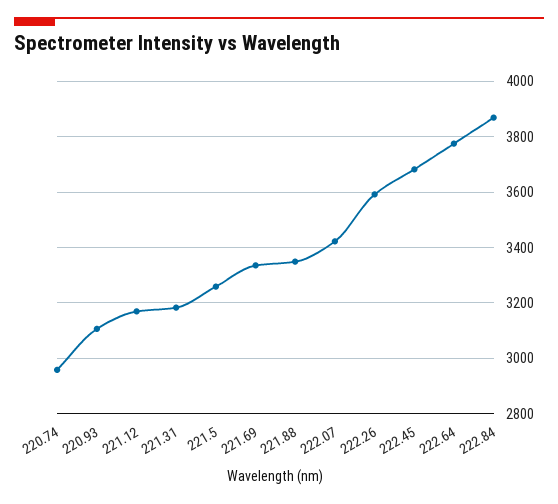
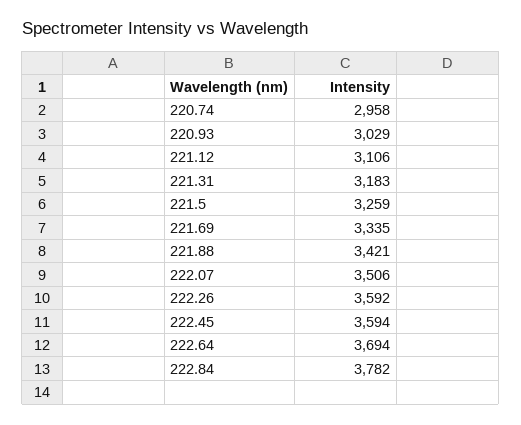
  {
    "220.74": 2958,
-   "220.93": 3100,
+   "220.93": 3029,
-   "221.12": 3175,
+   "221.12": 3106,
    "221.31": 3183,
    "221.5": 3259,
    "221.69": 3335,
-   "221.88": 3350,
+   "221.88": 3421,
-   "222.07": 3425,
+   "222.07": 3506,
    "222.26": 3592,
-   "222.45": 3675,
+   "222.45": 3594,
-   "222.64": 3775,
+   "222.64": 3694,
-   "222.84": 3875
+   "222.84": 3782
  }

